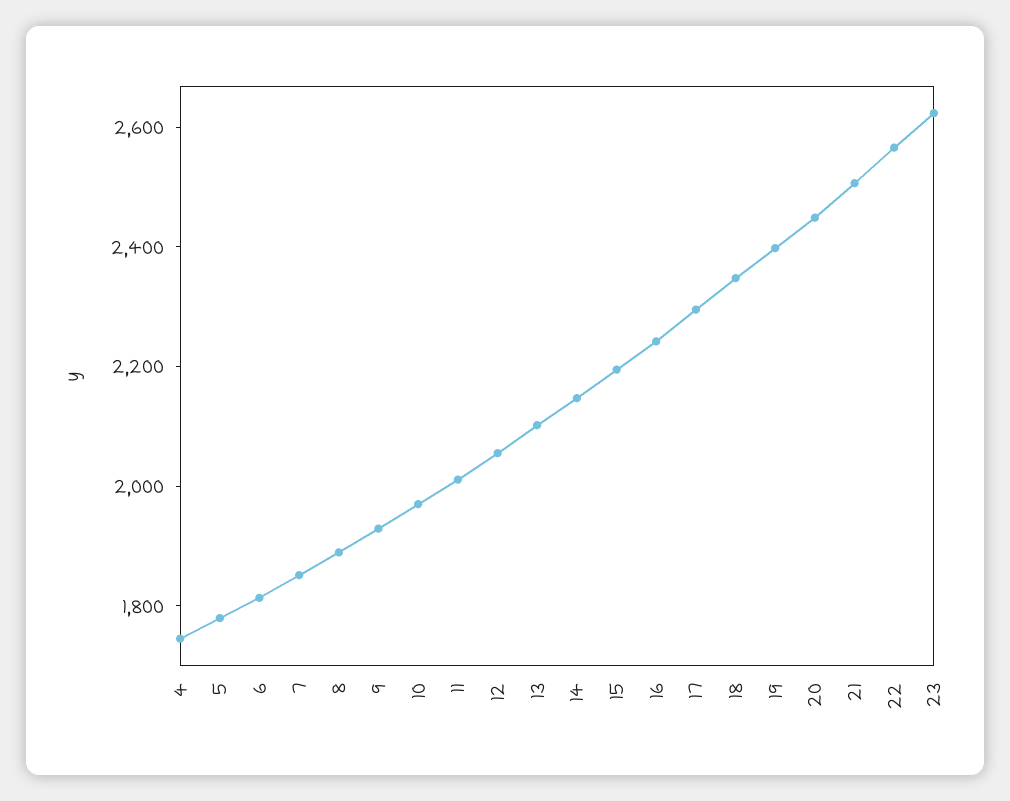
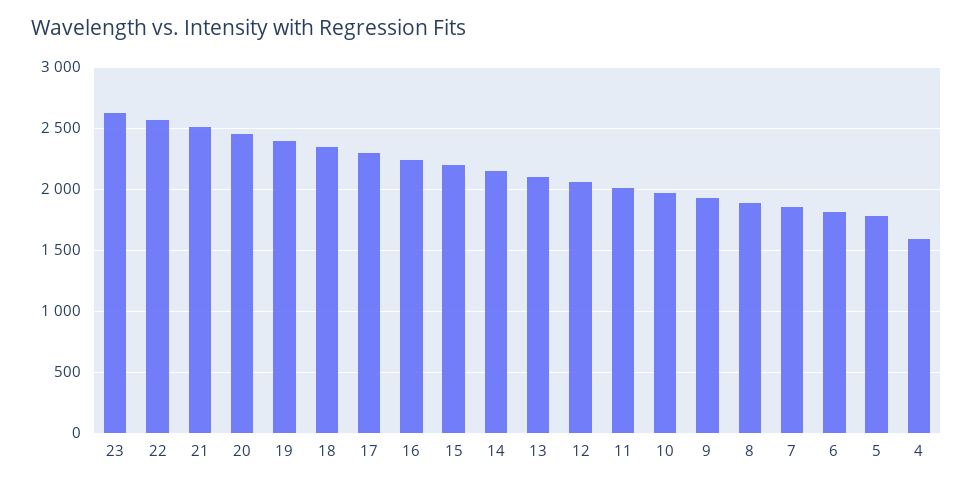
  {
-   "4": 1750,
+   "4": 1600,
    "5": 1800,
    "6": 1800,
    "7": 1850,
    "8": 1900,
    "9": 1950,
    "10": 1950,
    "11": 2000,
    "12": 2050,
    "13": 2100,
    "14": 2150,
    "15": 2200,
    "16": 2250,
    "17": 2300,
    "18": 2350,
    "19": 2400,
    "20": 2450,
    "21": 2500,
    "22": 2550,
    "23": 2600
  }

